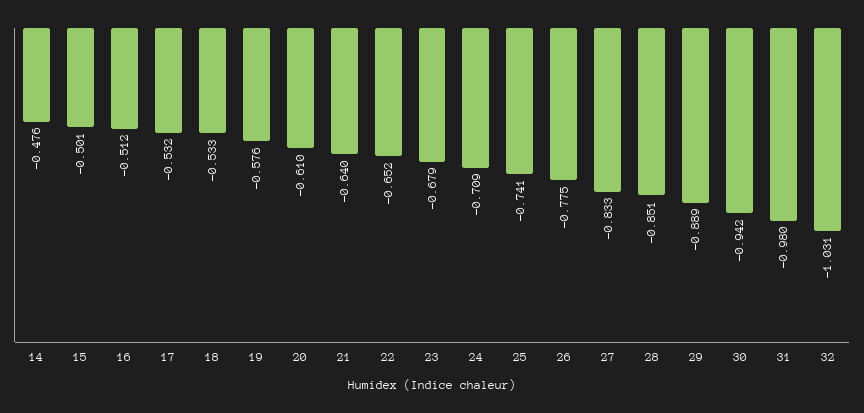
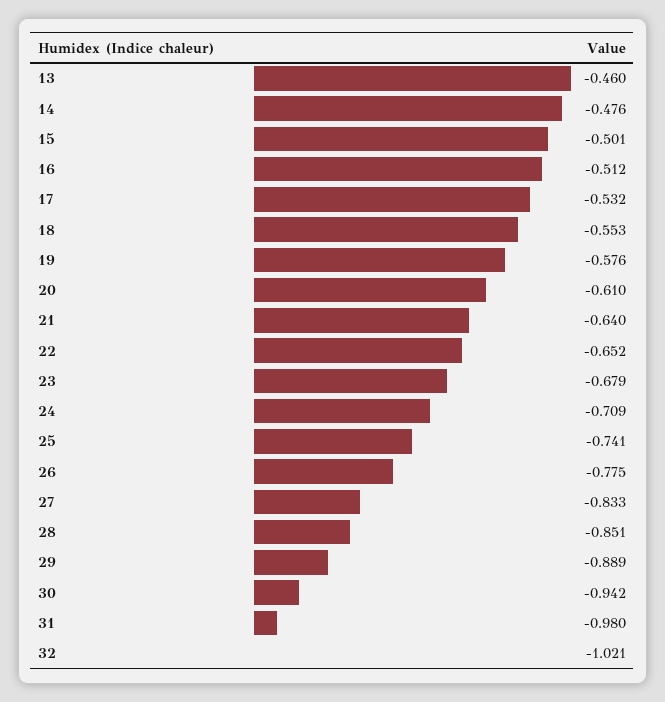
  {
    "14": -0.476,
    "15": -0.501,
    "16": -0.512,
    "17": -0.532,
-   "18": -0.533,
+   "18": -0.553,
    "19": -0.576,
    "20": -0.61,
    "21": -0.64,
    "22": -0.652,
    "23": -0.679,
    "24": -0.709,
    "25": -0.741,
    "26": -0.775,
    "27": -0.833,
    "28": -0.851,
    "29": -0.889,
    "30": -0.942,
    "31": -0.98,
-   "32": -1.031
+   "32": -1.021,
+   "13": -0.46
  }

